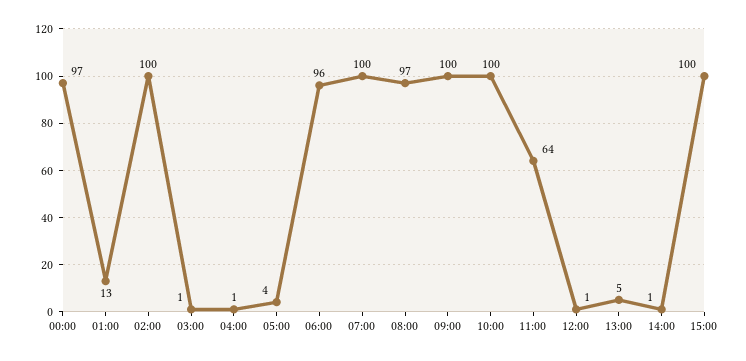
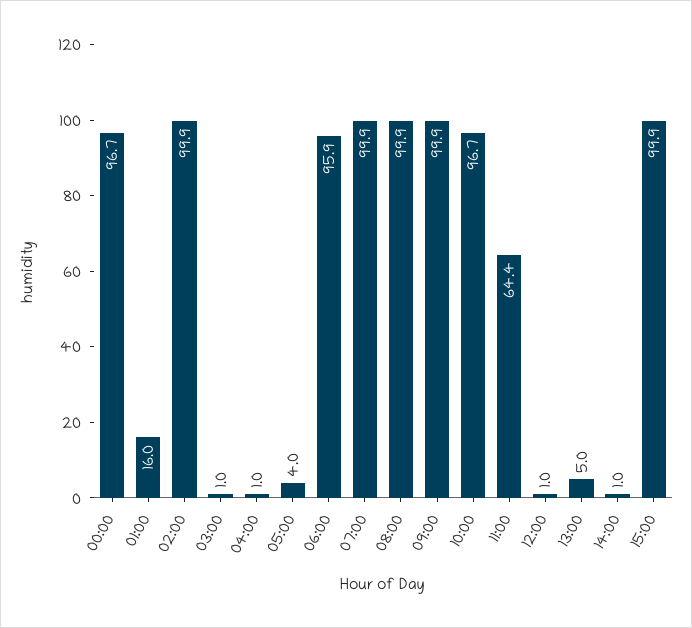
  {
    "00:00": 96.7,
-   "01:00": 13,
+   "01:00": 16,
    "02:00": 99.9,
    "03:00": 1,
    "04:00": 1,
    "05:00": 4,
    "06:00": 95.9,
    "07:00": 99.9,
-   "08:00": 97,
+   "08:00": 99.9,
    "09:00": 99.9,
-   "10:00": 100,
+   "10:00": 96.7,
    "11:00": 64.4,
    "12:00": 1,
    "13:00": 5,
    "14:00": 1,
    "15:00": 99.9
  }

